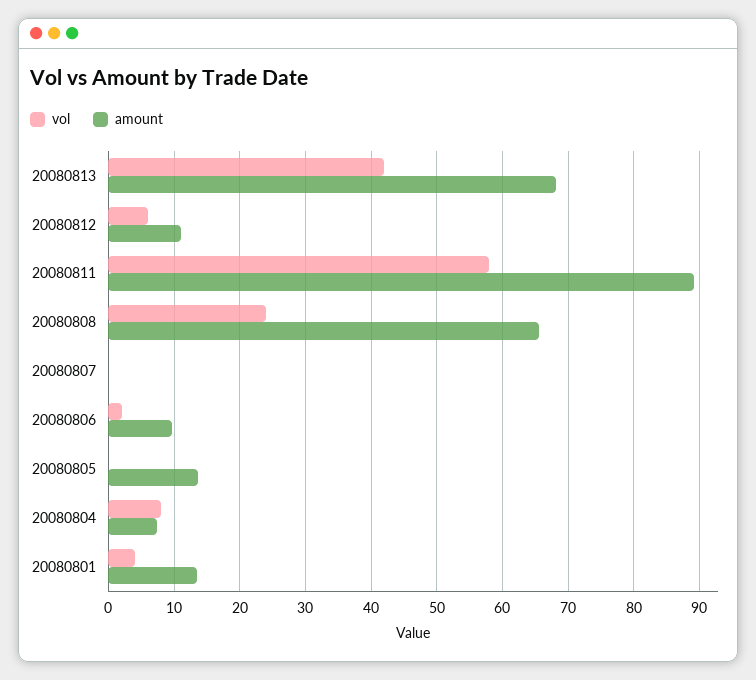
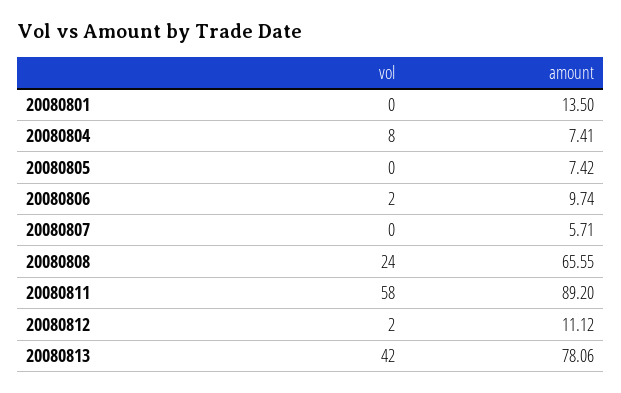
  {
    "vol": {
      "20080813": 42,
-     "20080812": 6,
+     "20080812": 2,
      "20080811": 58,
      "20080808": 24,
      "20080807": 0,
      "20080806": 2,
      "20080805": 0,
      "20080804": 8,
-     "20080801": 4
+     "20080801": 0
    },
    "amount": {
-     "20080813": 68,
+     "20080813": 78.06,
      "20080812": 11.12,
      "20080811": 89.2,
      "20080808": 65.55,
-     "20080807": 0,
+     "20080807": 5.71,
      "20080806": 9.74,
-     "20080805": 14,
+     "20080805": 7.42,
      "20080804": 7.41,
      "20080801": 13.5
    }
  }

